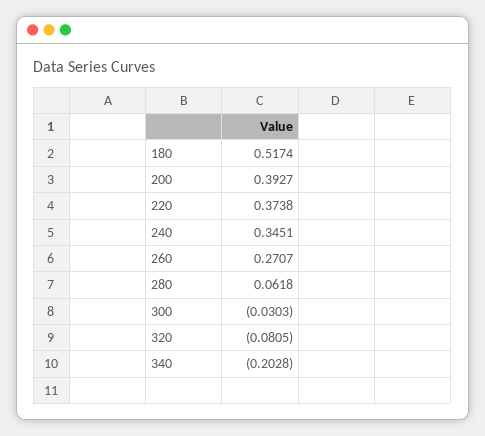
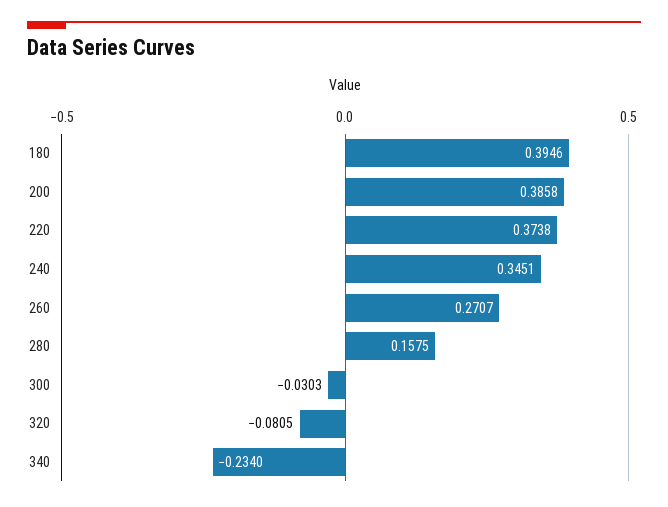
  {
-   "180": 0.5174,
+   "180": 0.3946,
-   "200": 0.3927,
+   "200": 0.3858,
    "220": 0.3738,
    "240": 0.3451,
    "260": 0.2707,
-   "280": 0.0618,
+   "280": 0.1575,
    "300": -0.0303,
    "320": -0.0805,
-   "340": -0.2028
+   "340": -0.234
  }

